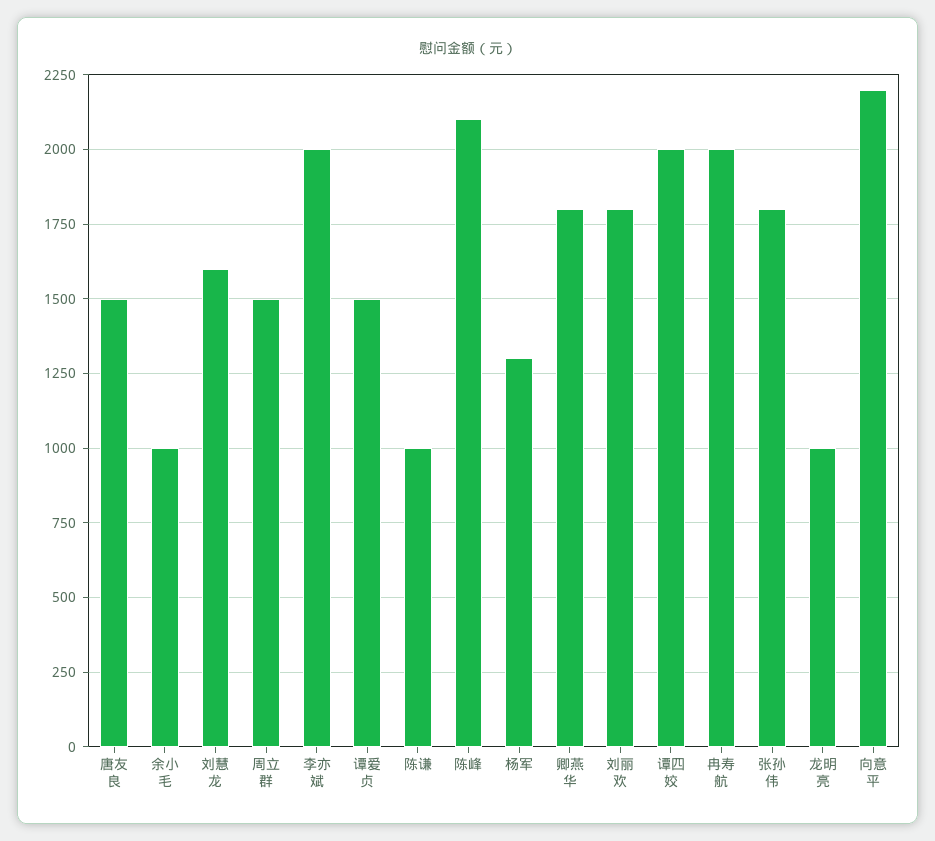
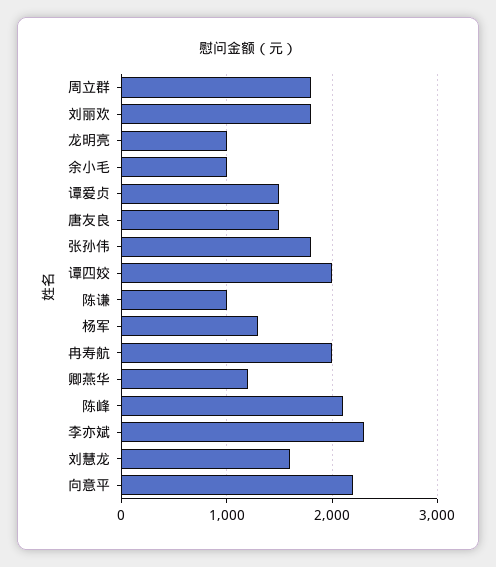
  {
    "唐友良": 1500,
    "余小毛": 1000,
    "刘慧龙": 1600,
-   "周立群": 1500,
+   "周立群": 1800,
-   "李亦斌": 2000,
+   "李亦斌": 2300,
    "谭爱贞": 1500,
    "陈谦": 1000,
    "陈峰": 2100,
    "杨军": 1300,
-   "卿燕华": 1800,
+   "卿燕华": 1200,
    "刘丽欢": 1800,
    "谭四姣": 2000,
    "冉寿航": 2000,
    "张孙伟": 1800,
    "龙明亮": 1000,
    "向意平": 2200
  }

